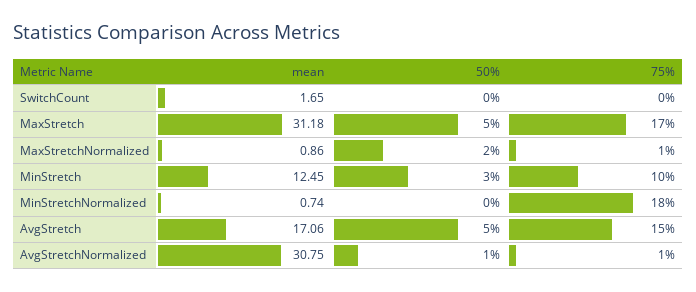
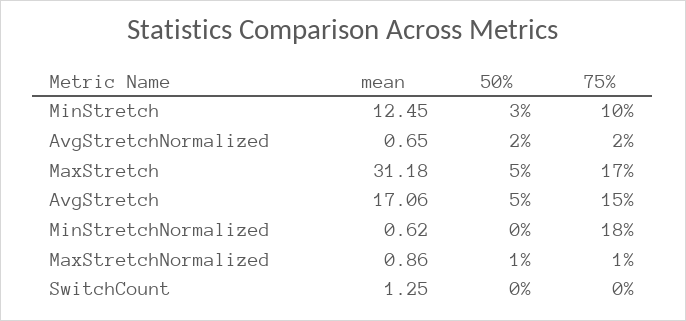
  {
    "mean": {
-     "SwitchCount": 1.65,
+     "SwitchCount": 1.25,
      "MaxStretch": 31.18,
      "MaxStretchNormalized": 0.86,
      "MinStretch": 12.45,
-     "MinStretchNormalized": 0.74,
+     "MinStretchNormalized": 0.62,
      "AvgStretch": 17.06,
-     "AvgStretchNormalized": 30.75
+     "AvgStretchNormalized": 0.65
    },
    "50%": {
      "SwitchCount": 0,
      "MaxStretch": 5,
-     "MaxStretchNormalized": 2,
+     "MaxStretchNormalized": 1,
      "MinStretch": 3,
      "MinStretchNormalized": 0,
      "AvgStretch": 5,
-     "AvgStretchNormalized": 1
+     "AvgStretchNormalized": 2
    },
    "75%": {
      "SwitchCount": 0,
      "MaxStretch": 17,
      "MaxStretchNormalized": 1,
      "MinStretch": 10,
      "MinStretchNormalized": 18,
      "AvgStretch": 15,
-     "AvgStretchNormalized": 1
+     "AvgStretchNormalized": 2
    }
  }

